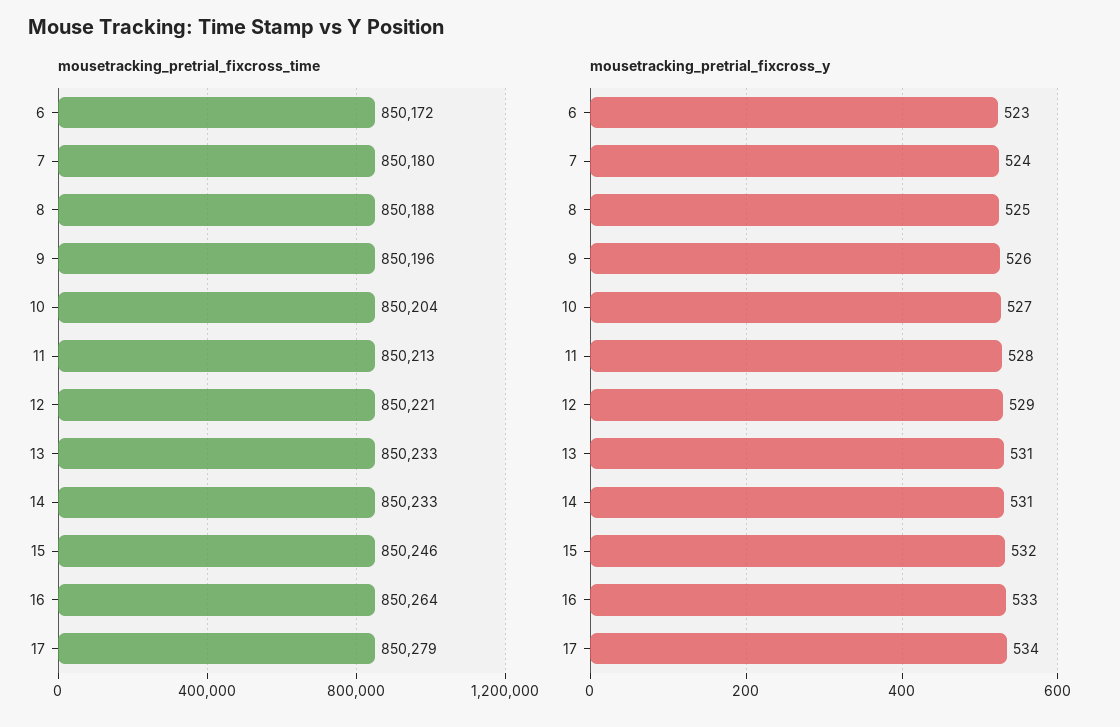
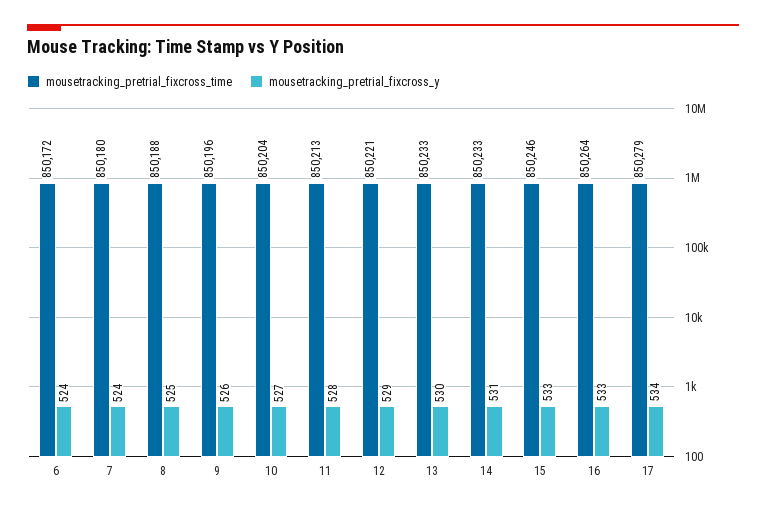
  {
    "mousetracking_pretrial_fixcross_time": {
      "6": 850172,
      "7": 850180,
      "8": 850188,
      "9": 850196,
      "10": 850204,
      "11": 850213,
      "12": 850221,
      "13": 850233,
      "14": 850233,
      "15": 850246,
      "16": 850264,
      "17": 850279
    },
    "mousetracking_pretrial_fixcross_y": {
-     "6": 523,
+     "6": 524,
      "7": 524,
      "8": 525,
      "9": 526,
      "10": 527,
      "11": 528,
      "12": 529,
-     "13": 531,
+     "13": 530,
      "14": 531,
-     "15": 532,
+     "15": 533,
      "16": 533,
      "17": 534
    }
  }

